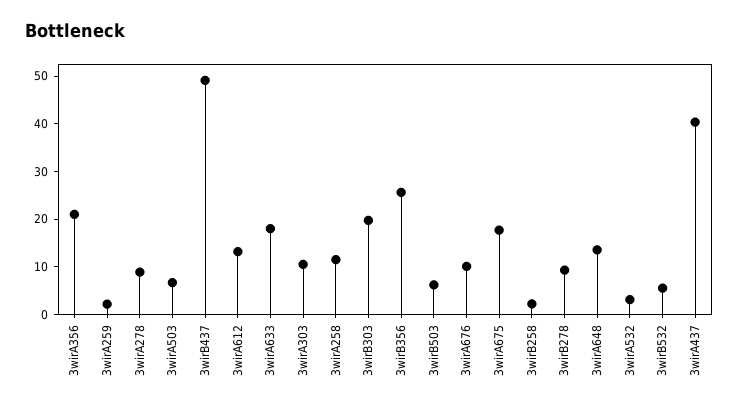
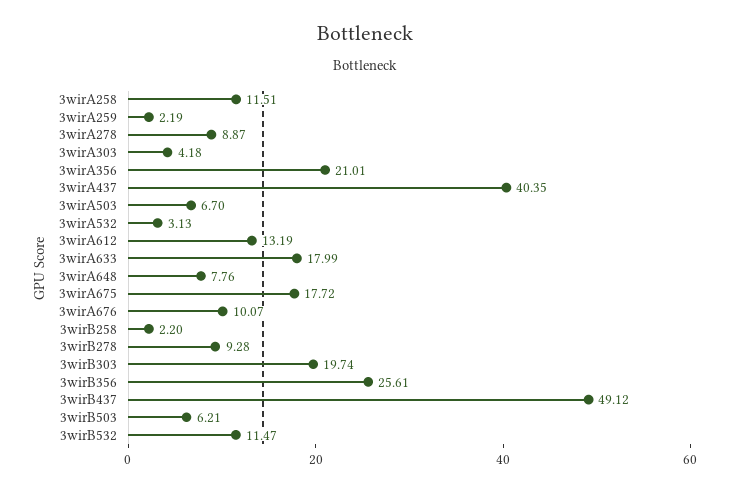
  {
    "3wirA356": 21.01,
    "3wirA259": 2.19,
    "3wirA278": 8.87,
    "3wirA503": 6.7,
    "3wirB437": 49.12,
    "3wirA612": 13.19,
    "3wirA633": 17.99,
-   "3wirA303": 10,
+   "3wirA303": 4.18,
    "3wirA258": 11.51,
    "3wirB303": 19.74,
    "3wirB356": 25.61,
    "3wirB503": 6.21,
    "3wirA676": 10.07,
    "3wirA675": 17.72,
    "3wirB258": 2.2,
    "3wirB278": 9.28,
-   "3wirA648": 14,
+   "3wirA648": 7.76,
    "3wirA532": 3.13,
-   "3wirB532": 6,
+   "3wirB532": 11.47,
    "3wirA437": 40.35
  }

